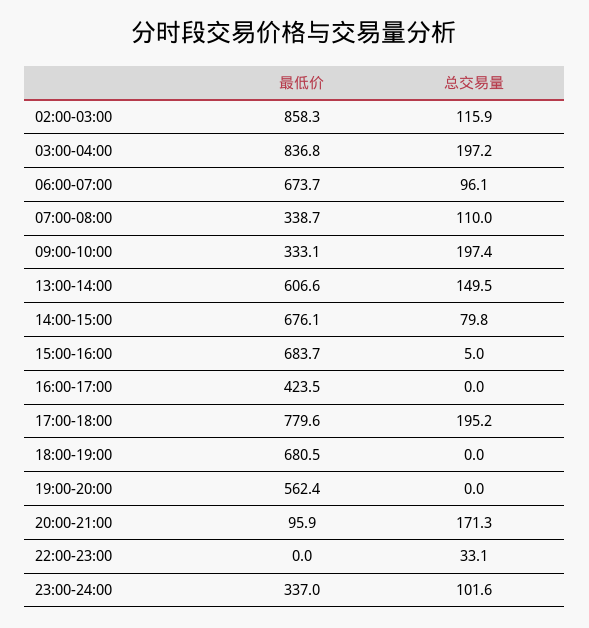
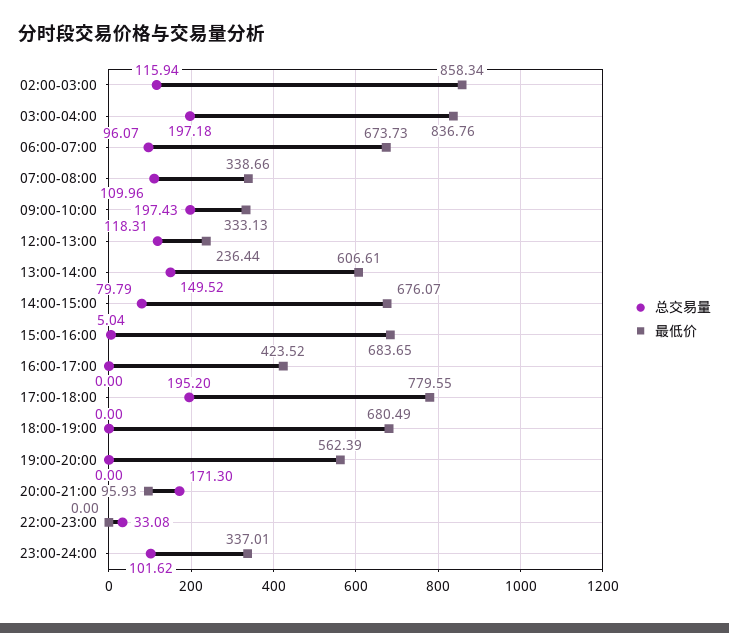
  {
    "最低价": {
      "02:00-03:00": 858.34,
      "03:00-04:00": 836.76,
      "06:00-07:00": 673.73,
      "07:00-08:00": 338.66,
      "09:00-10:00": 333.13,
      "13:00-14:00": 606.61,
      "14:00-15:00": 676.07,
      "15:00-16:00": 683.65,
      "16:00-17:00": 423.52,
      "17:00-18:00": 779.55,
      "18:00-19:00": 680.49,
      "19:00-20:00": 562.39,
      "20:00-21:00": 95.93,
      "22:00-23:00": 0,
-     "23:00-24:00": 337.01
+     "23:00-24:00": 337.01,
+     "12:00-13:00": 236.44
    },
    "总交易量": {
      "02:00-03:00": 115.94,
      "03:00-04:00": 197.18,
      "06:00-07:00": 96.07,
      "07:00-08:00": 109.96,
      "09:00-10:00": 197.43,
      "13:00-14:00": 149.52,
      "14:00-15:00": 79.79,
      "15:00-16:00": 5.04,
      "16:00-17:00": 0,
      "17:00-18:00": 195.2,
      "18:00-19:00": 0,
      "19:00-20:00": 0,
      "20:00-21:00": 171.3,
      "22:00-23:00": 33.08,
-     "23:00-24:00": 101.62
+     "23:00-24:00": 101.62,
+     "12:00-13:00": 118.31
    }
  }

